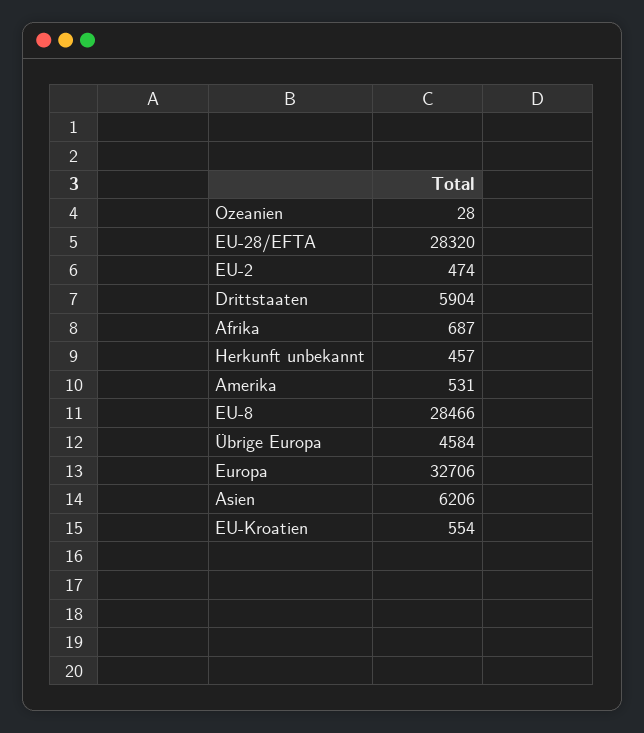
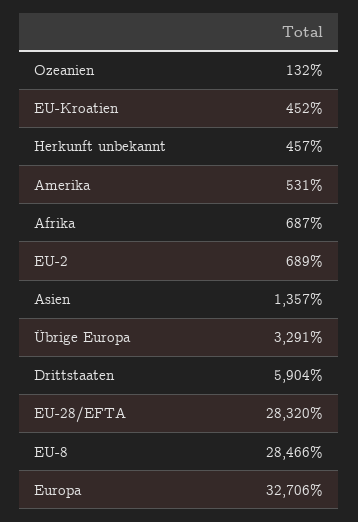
  {
-   "Ozeanien": 28,
+   "Ozeanien": 132,
    "EU-28/EFTA": 28320,
-   "EU-2": 474,
+   "EU-2": 689,
    "Drittstaaten": 5904,
    "Afrika": 687,
    "Herkunft unbekannt": 457,
    "Amerika": 531,
    "EU-8": 28466,
-   "Übrige Europa": 4584,
+   "Übrige Europa": 3291,
    "Europa": 32706,
-   "Asien": 6206,
+   "Asien": 1357,
-   "EU-Kroatien": 554
+   "EU-Kroatien": 452
  }

